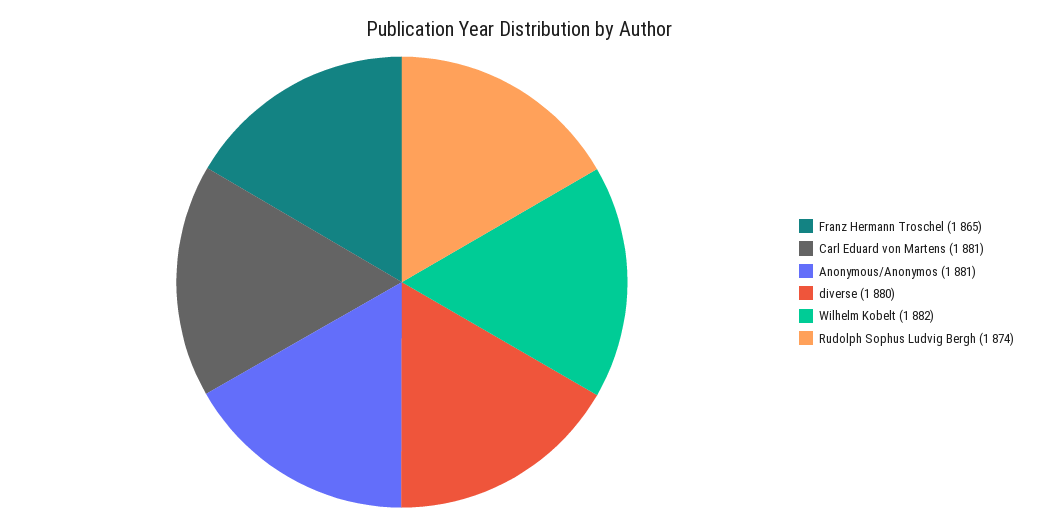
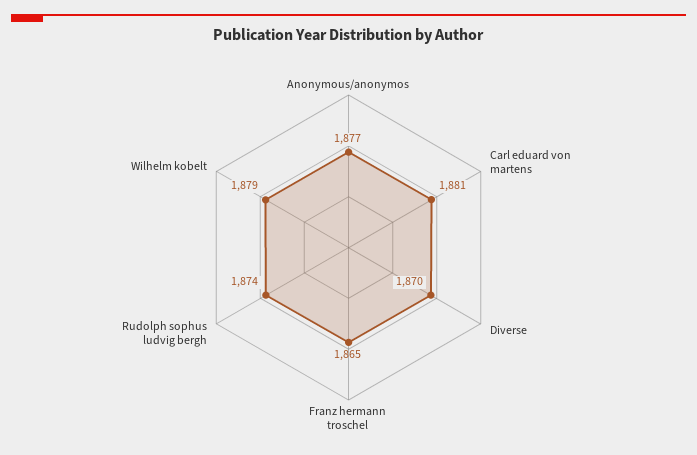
  {
    "Franz Hermann Troschel": 1865,
    "Carl Eduard von Martens": 1881,
-   "Anonymous/Anonymos": 1881,
+   "Anonymous/Anonymos": 1877,
-   "diverse": 1880,
+   "diverse": 1870,
-   "Wilhelm Kobelt": 1882,
+   "Wilhelm Kobelt": 1879,
    "Rudolph Sophus Ludvig Bergh": 1874
  }

